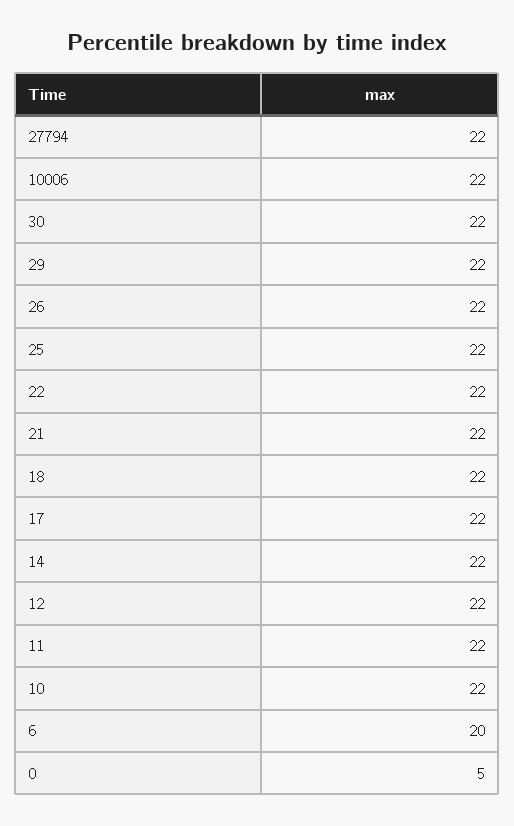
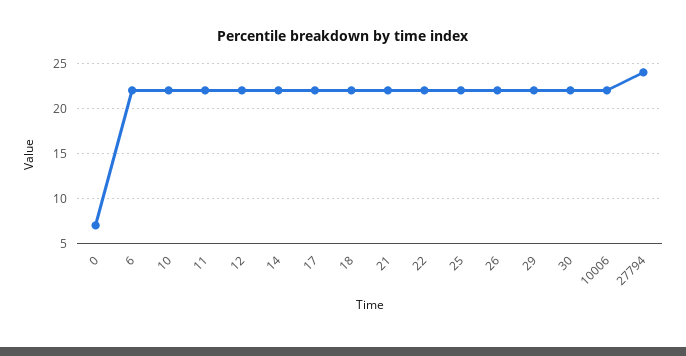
  {
-   "27794": 22,
+   "27794": 24,
    "10006": 22,
    "30": 22,
    "29": 22,
    "26": 22,
    "25": 22,
    "22": 22,
    "21": 22,
    "18": 22,
    "17": 22,
    "14": 22,
    "12": 22,
    "11": 22,
    "10": 22,
-   "6": 20,
+   "6": 22,
-   "0": 5
+   "0": 7
  }

